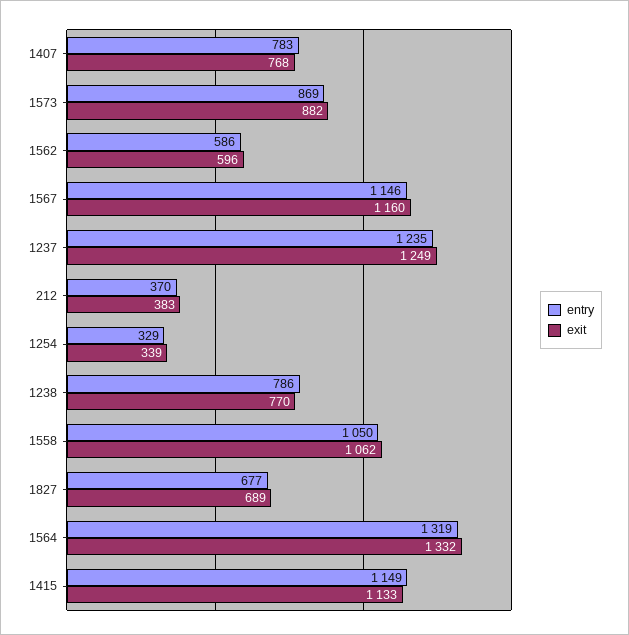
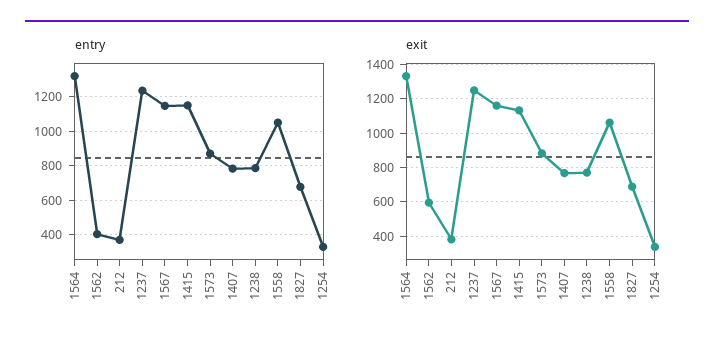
  {
    "entry": {
      "1407": 783,
      "1573": 869,
-     "1562": 586,
+     "1562": 400,
      "1567": 1146,
      "1237": 1235,
      "212": 370,
      "1254": 329,
      "1238": 786,
      "1558": 1050,
      "1827": 677,
      "1564": 1319,
      "1415": 1149
    },
    "exit": {
      "1407": 768,
      "1573": 882,
      "1562": 596,
      "1567": 1160,
      "1237": 1249,
      "212": 383,
      "1254": 339,
      "1238": 770,
      "1558": 1062,
      "1827": 689,
      "1564": 1332,
      "1415": 1133
    }
  }

